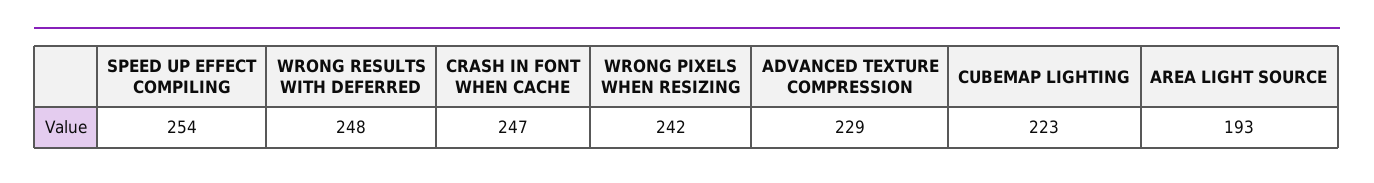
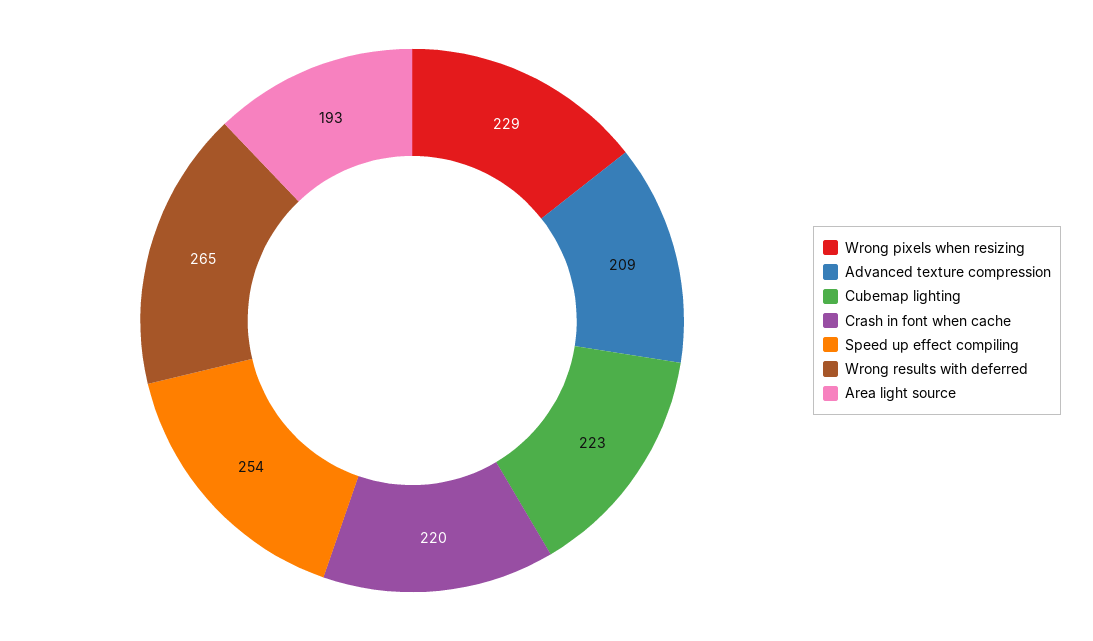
  {
    "SPEED UP EFFECT COMPILING": 254,
-   "WRONG RESULTS WITH DEFERRED": 248,
+   "WRONG RESULTS WITH DEFERRED": 265,
-   "CRASH IN FONT WHEN CACHE": 247,
+   "CRASH IN FONT WHEN CACHE": 220,
-   "WRONG PIXELS WHEN RESIZING": 242,
+   "WRONG PIXELS WHEN RESIZING": 229,
-   "ADVANCED TEXTURE COMPRESSION": 229,
+   "ADVANCED TEXTURE COMPRESSION": 209,
    "CUBEMAP LIGHTING": 223,
    "AREA LIGHT SOURCE": 193
  }

